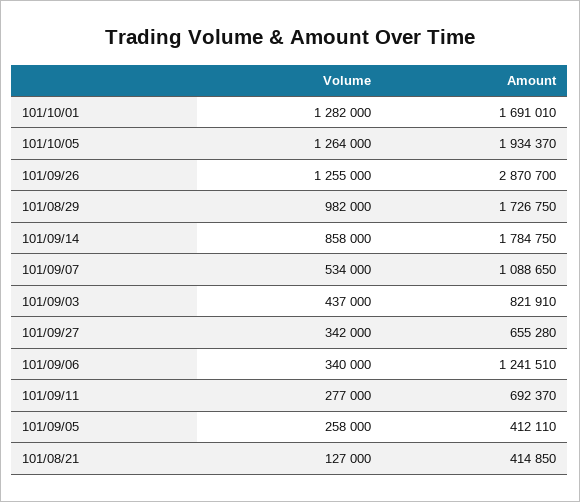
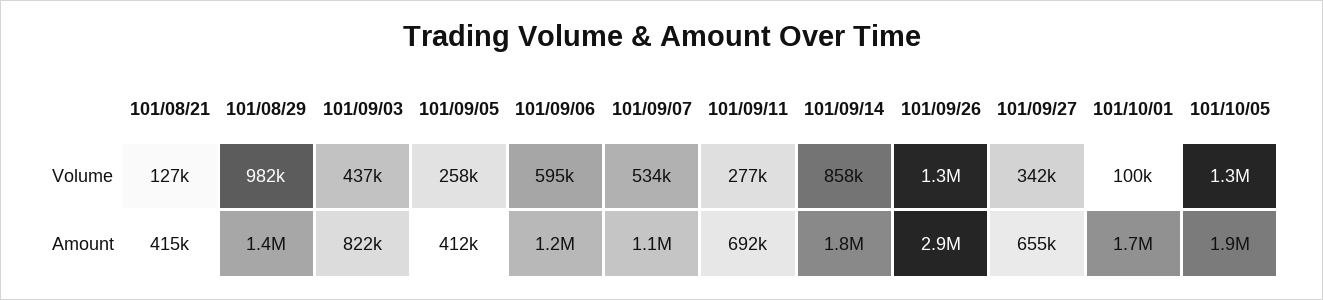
  {
    "Volume": {
-     "101/10/01": 1282000,
+     "101/10/01": 100000,
      "101/10/05": 1264000,
      "101/09/26": 1255000,
      "101/08/29": 982000,
      "101/09/14": 858000,
      "101/09/07": 534000,
      "101/09/03": 437000,
      "101/09/27": 342000,
-     "101/09/06": 340000,
+     "101/09/06": 595000,
      "101/09/11": 277000,
      "101/09/05": 258000,
      "101/08/21": 127000
    },
    "Amount": {
      "101/10/01": 1691010,
      "101/10/05": 1934370,
      "101/09/26": 2870700,
-     "101/08/29": 1726750,
+     "101/08/29": 1400000,
      "101/09/14": 1784750,
      "101/09/07": 1088650,
      "101/09/03": 821910,
      "101/09/27": 655280,
      "101/09/06": 1241510,
      "101/09/11": 692370,
      "101/09/05": 412110,
      "101/08/21": 414850
    }
  }

